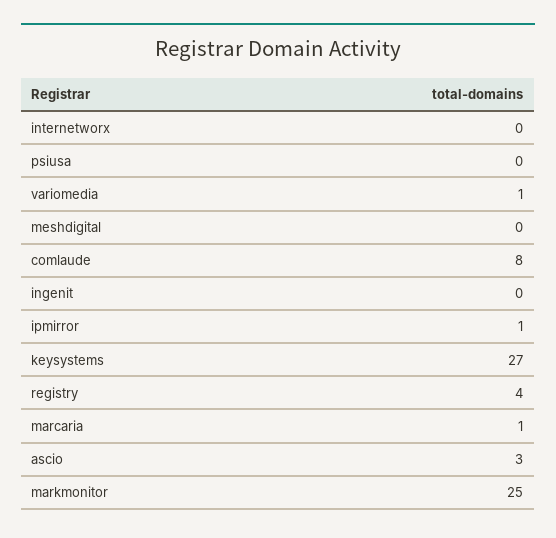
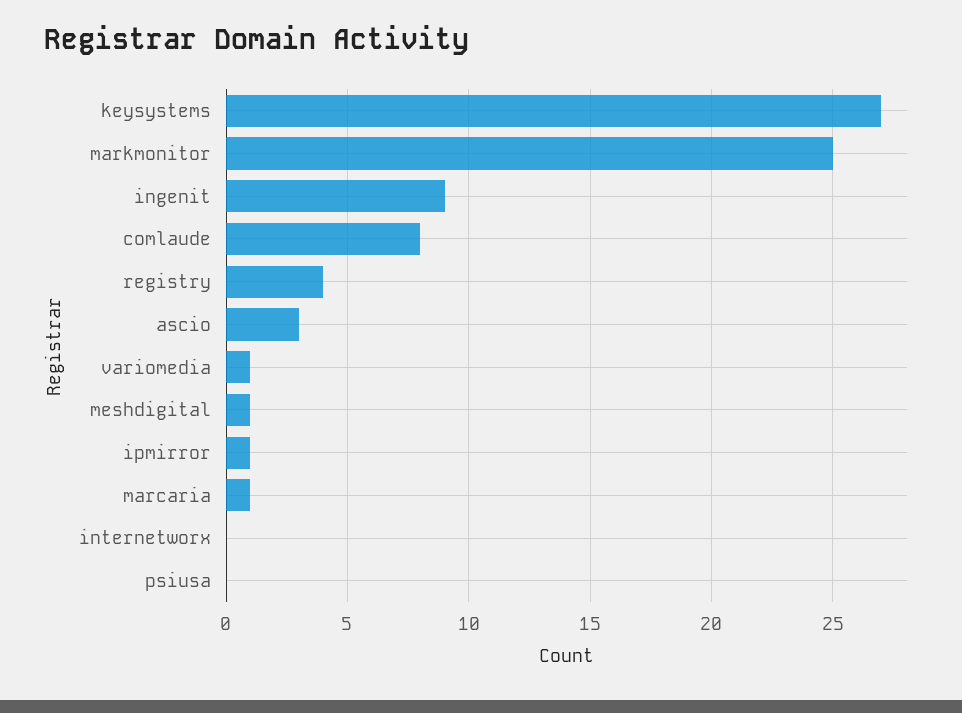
  {
    "internetworx": 0,
    "psiusa": 0,
    "variomedia": 1,
-   "meshdigital": 0,
+   "meshdigital": 1,
    "comlaude": 8,
-   "ingenit": 0,
+   "ingenit": 9,
    "ipmirror": 1,
    "keysystems": 27,
    "registry": 4,
    "marcaria": 1,
    "ascio": 3,
    "markmonitor": 25
  }

